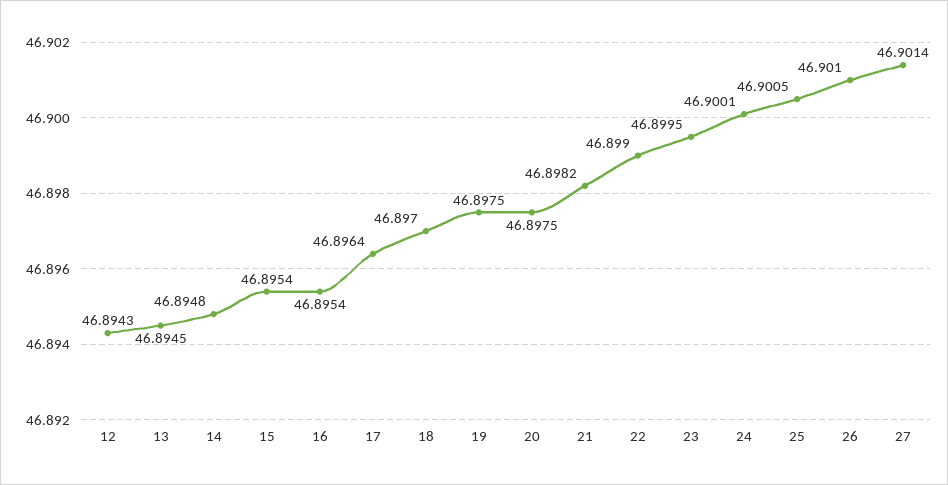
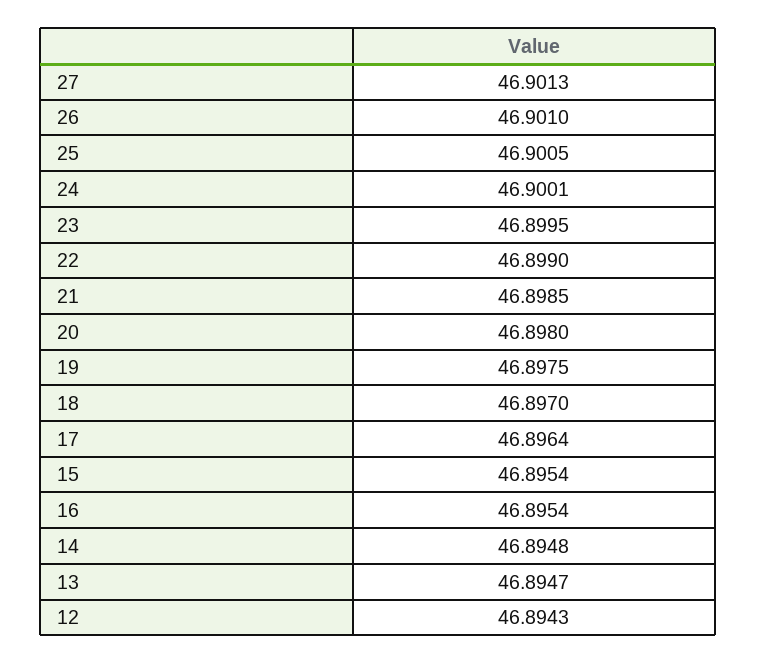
  {
    "12": 46.8943,
-   "13": 46.8945,
+   "13": 46.8947,
    "14": 46.8948,
    "15": 46.8954,
    "16": 46.8954,
    "17": 46.8964,
    "18": 46.897,
    "19": 46.8975,
-   "20": 46.8975,
+   "20": 46.898,
-   "21": 46.8982,
+   "21": 46.8985,
    "22": 46.899,
    "23": 46.8995,
    "24": 46.9001,
    "25": 46.9005,
    "26": 46.901,
-   "27": 46.9014
+   "27": 46.9013
  }

